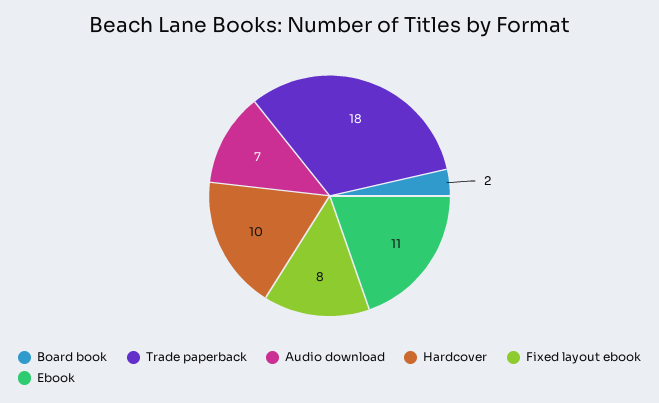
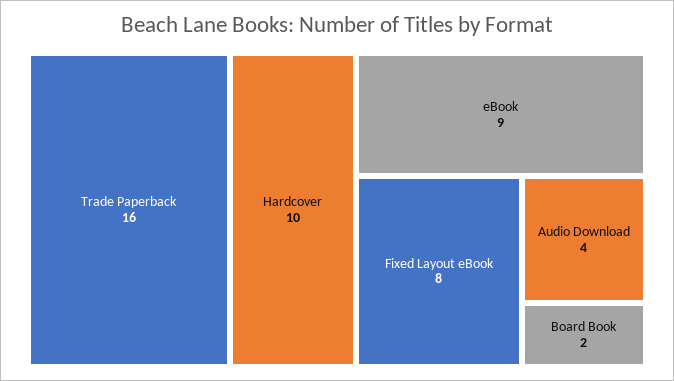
  {
    "Board book": 2,
-   "Trade paperback": 18,
+   "Trade paperback": 16,
-   "Audio download": 7,
+   "Audio download": 4,
    "Hardcover": 10,
    "Fixed layout ebook": 8,
-   "Ebook": 11
+   "Ebook": 9
  }

